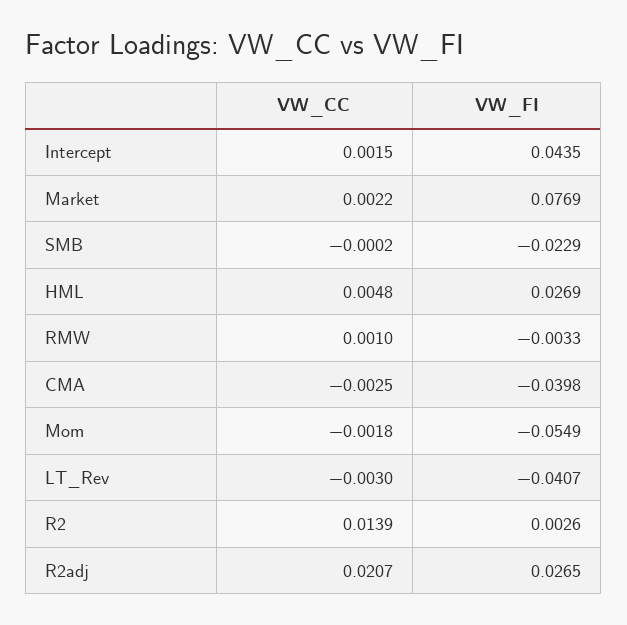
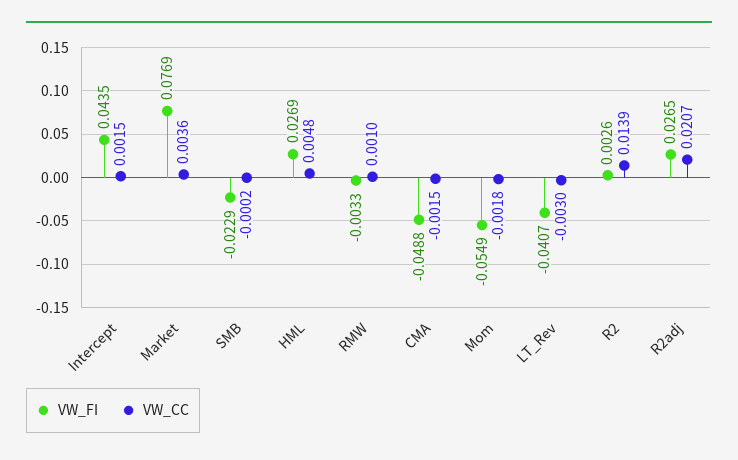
  {
    "VW_CC": {
      "Intercept": 0.0015,
-     "Market": 0.0022,
+     "Market": 0.0036,
      "SMB": -0.0002,
      "HML": 0.0048,
      "RMW": 0.001,
-     "CMA": -0.0025,
+     "CMA": -0.0015,
      "Mom": -0.0018,
      "LT_Rev": -0.003,
      "R2": 0.0139,
      "R2adj": 0.0207
    },
    "VW_FI": {
      "Intercept": 0.0435,
      "Market": 0.0769,
      "SMB": -0.0229,
      "HML": 0.0269,
      "RMW": -0.0033,
-     "CMA": -0.0398,
+     "CMA": -0.0488,
      "Mom": -0.0549,
      "LT_Rev": -0.0407,
      "R2": 0.0026,
      "R2adj": 0.0265
    }
  }

